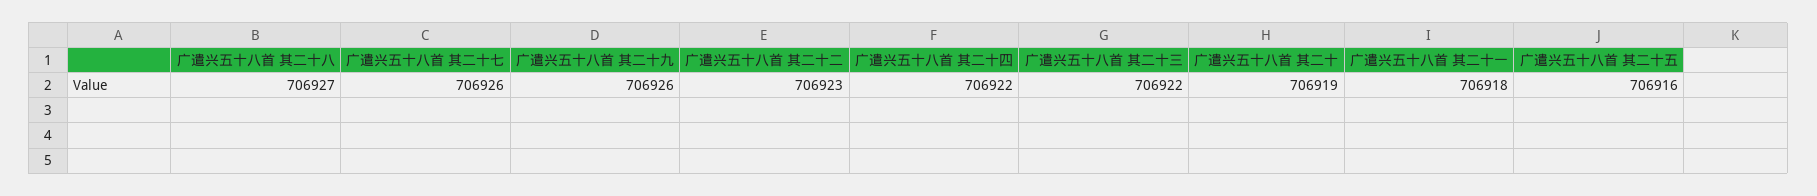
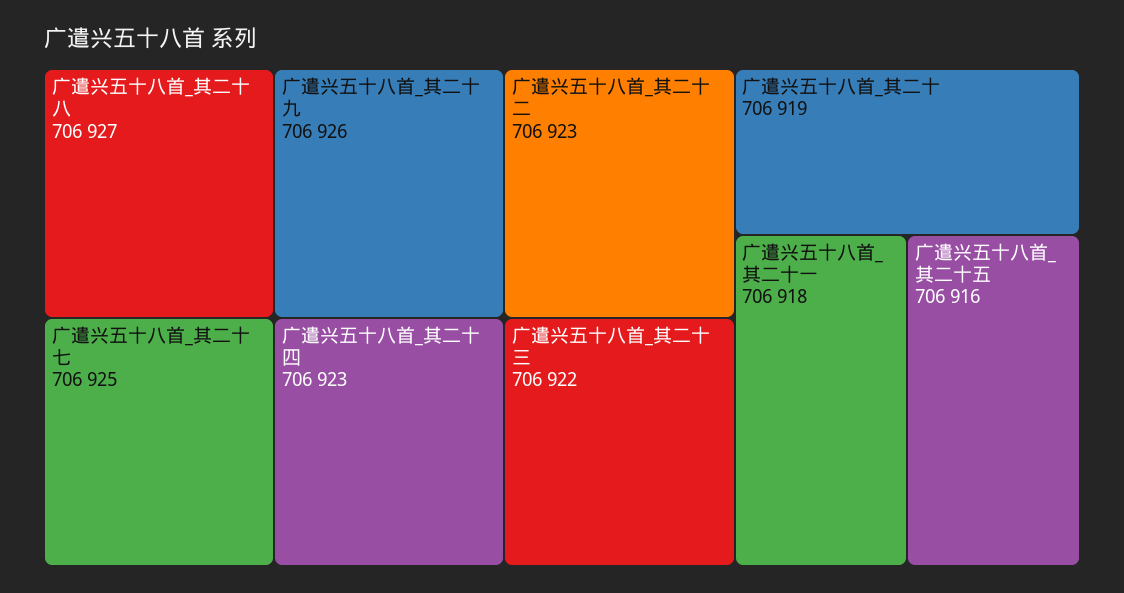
  {
    "广遣兴五十八首 其二十八": 706927,
-   "广遣兴五十八首 其二十七": 706926,
+   "广遣兴五十八首 其二十七": 706925,
    "广遣兴五十八首 其二十九": 706926,
    "广遣兴五十八首 其二十二": 706923,
-   "广遣兴五十八首 其二十四": 706922,
+   "广遣兴五十八首 其二十四": 706923,
    "广遣兴五十八首 其二十三": 706922,
    "广遣兴五十八首 其二十": 706919,
    "广遣兴五十八首 其二十一": 706918,
    "广遣兴五十八首 其二十五": 706916
  }

